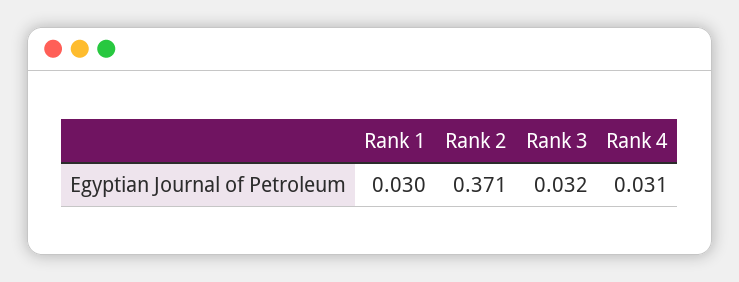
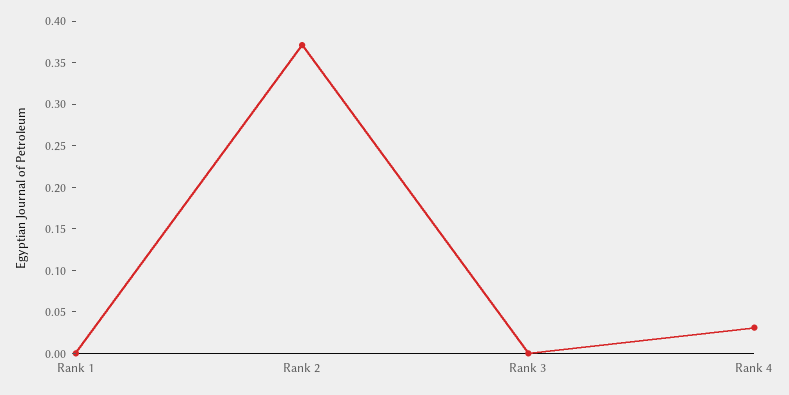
  {
-   "Rank 1": 0.03,
+   "Rank 1": 0,
    "Rank 2": 0.371,
-   "Rank 3": 0.032,
+   "Rank 3": 0,
    "Rank 4": 0.031
  }

